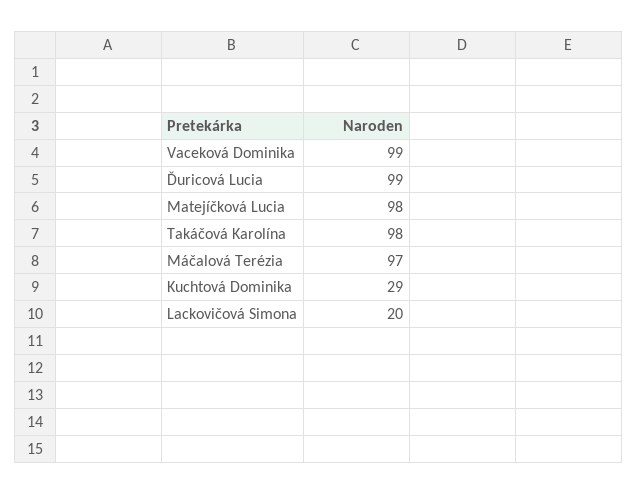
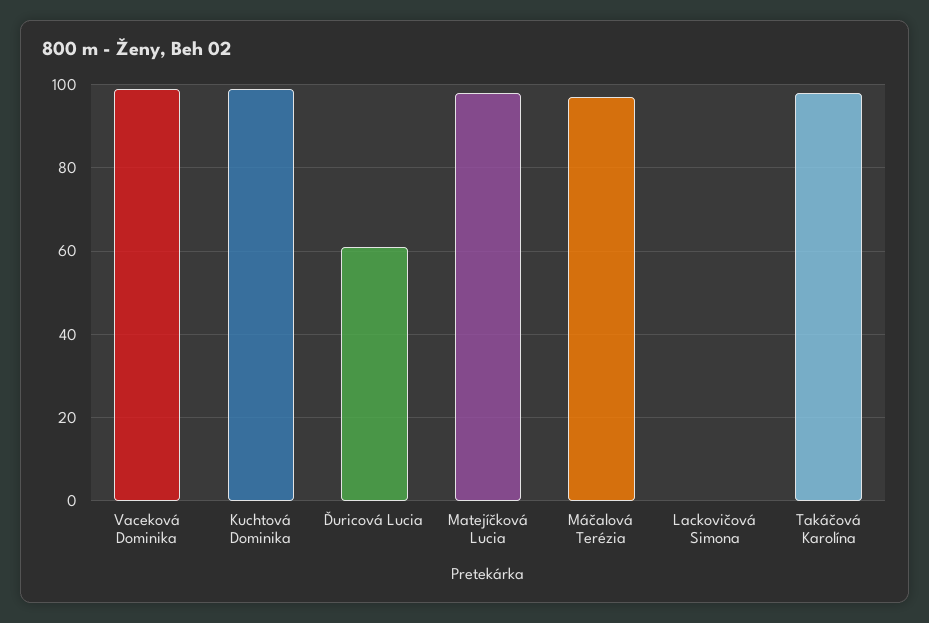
  {
    "Vaceková Dominika": 99,
-   "Ďuricová Lucia": 99,
+   "Ďuricová Lucia": 60,
    "Matejíčková Lucia": 98,
    "Takáčová Karolína": 98,
    "Máčalová Terézia": 97,
-   "Kuchtová Dominika": 29,
+   "Kuchtová Dominika": 100,
-   "Lackovičová Simona": 20
+   "Lackovičová Simona": 0
  }

